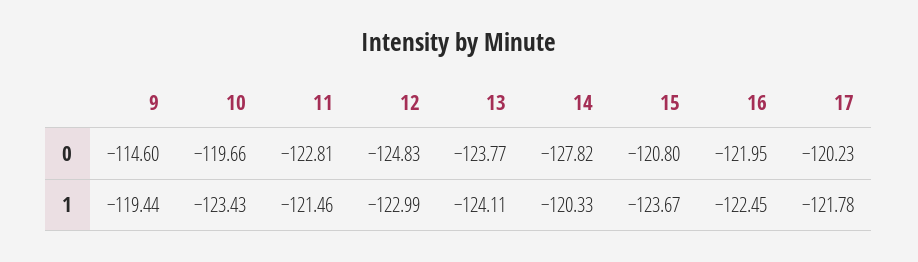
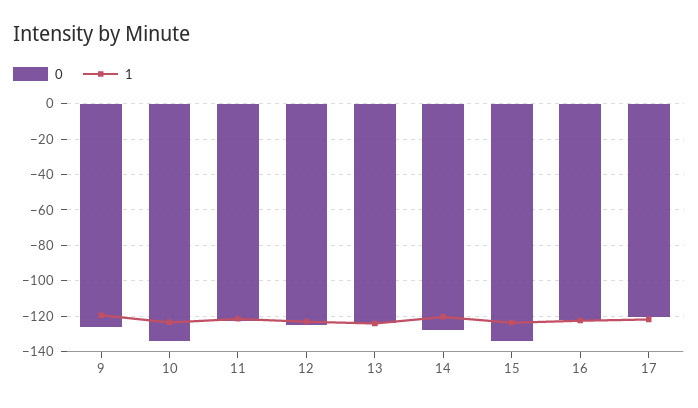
  {
    "0": {
-     "9": -114.6,
+     "9": -125,
-     "10": -119.66,
+     "10": -135,
      "11": -122.81,
      "12": -124.83,
      "13": -123.77,
      "14": -127.82,
-     "15": -120.8,
+     "15": -135,
      "16": -121.95,
      "17": -120.23
    },
    "1": {
      "9": -119.44,
      "10": -123.43,
      "11": -121.46,
      "12": -122.99,
      "13": -124.11,
      "14": -120.33,
      "15": -123.67,
      "16": -122.45,
      "17": -121.78
    }
  }

